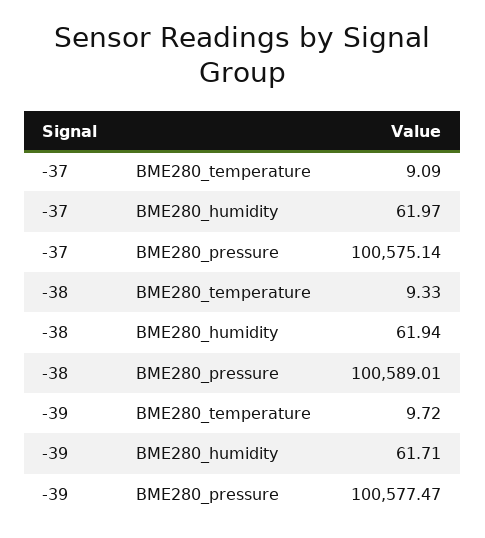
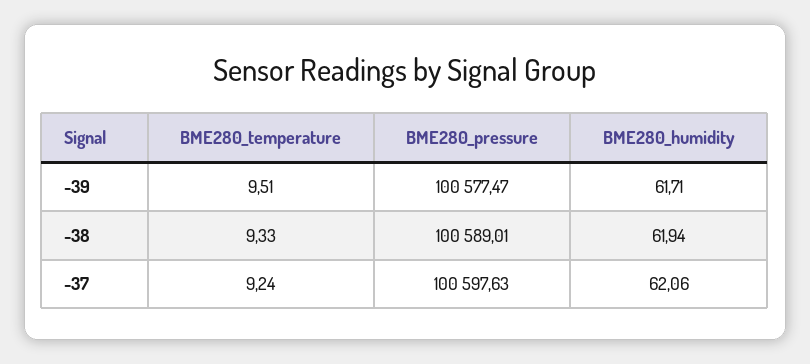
  {
    "-37": {
-     "BME280_temperature": 9.09,
+     "BME280_temperature": 9.24,
-     "BME280_humidity": 61.97,
+     "BME280_humidity": 62.06,
-     "BME280_pressure": 100575.14
+     "BME280_pressure": 100597.63
    },
    "-38": {
      "BME280_temperature": 9.33,
      "BME280_humidity": 61.94,
      "BME280_pressure": 100589.01
    },
    "-39": {
-     "BME280_temperature": 9.72,
+     "BME280_temperature": 9.51,
      "BME280_humidity": 61.71,
      "BME280_pressure": 100577.47
    }
  }

